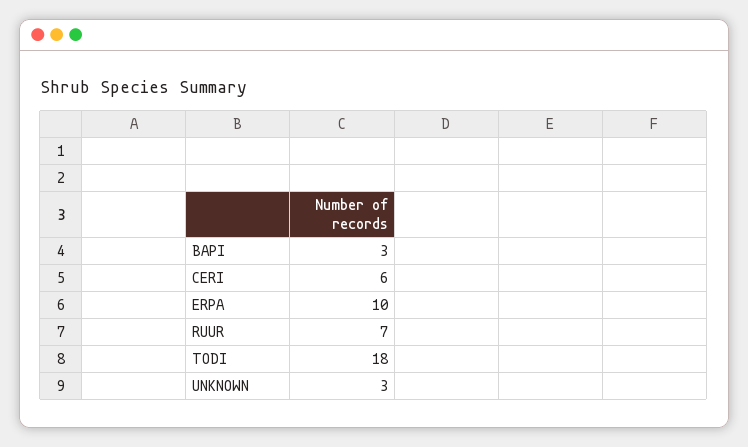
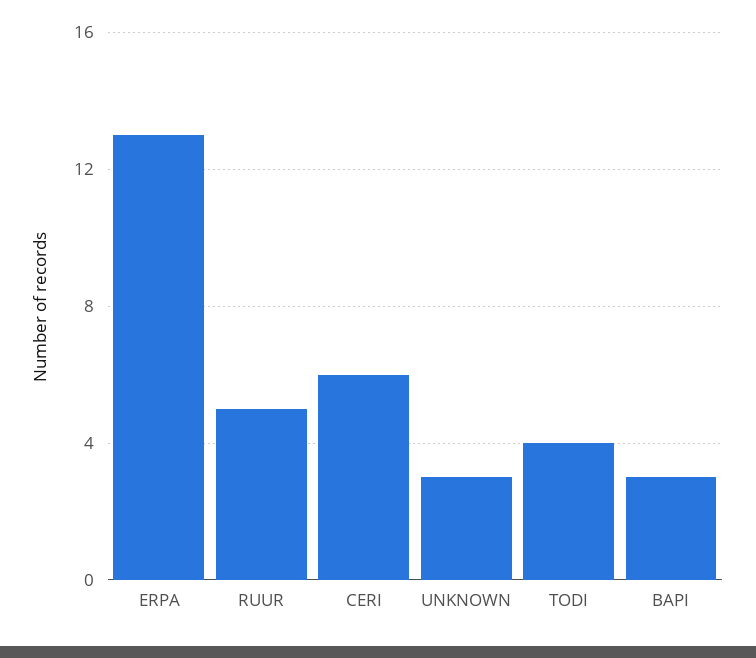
  {
    "BAPI": 3,
    "CERI": 6,
-   "ERPA": 10,
+   "ERPA": 13,
-   "RUUR": 7,
+   "RUUR": 5,
-   "TODI": 18,
+   "TODI": 4,
    "UNKNOWN": 3
  }

